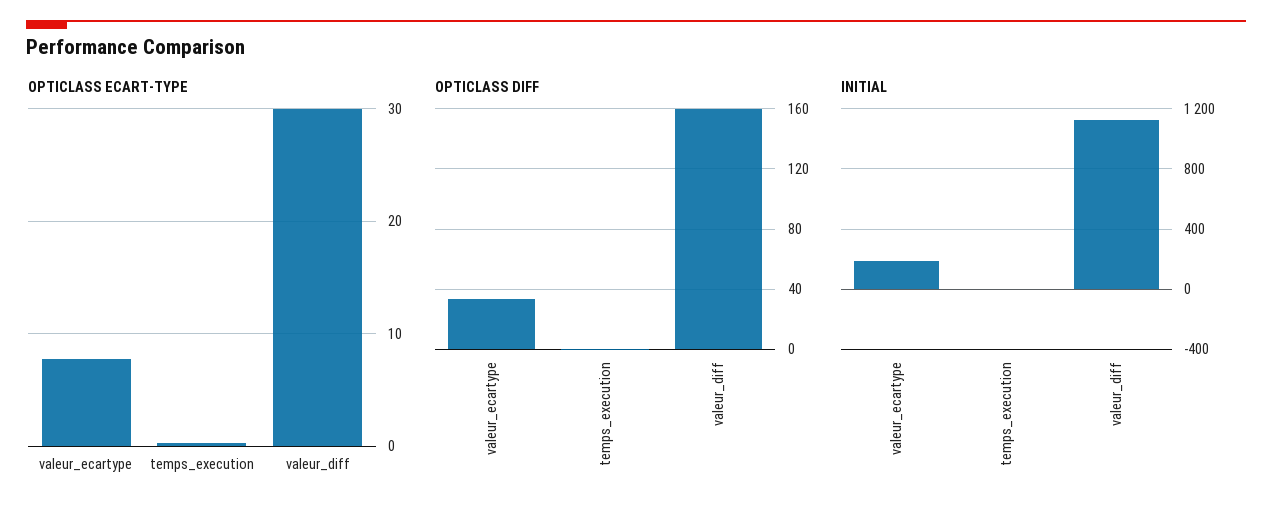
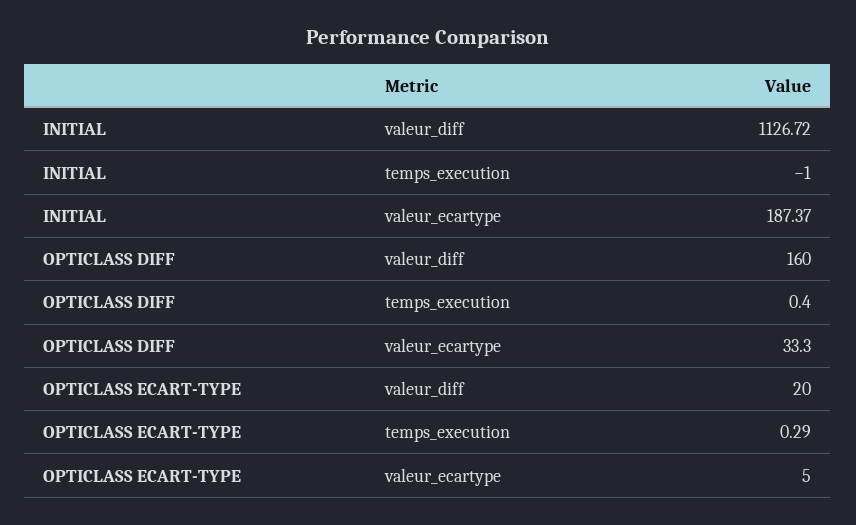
  {
    "OPTICLASS ECART-TYPE": {
-     "valeur_ecartype": 8,
+     "valeur_ecartype": 5,
      "temps_execution": 0.29,
-     "valeur_diff": 30
+     "valeur_diff": 20
    },
    "OPTICLASS DIFF": {
      "valeur_ecartype": 33.3,
      "temps_execution": 0.4,
      "valeur_diff": 160
    },
    "INITIAL": {
      "valeur_ecartype": 187.37,
      "temps_execution": -1,
      "valeur_diff": 1126.72
    }
  }

